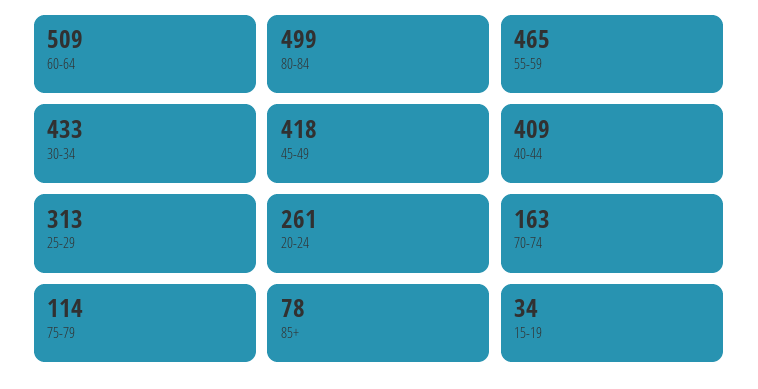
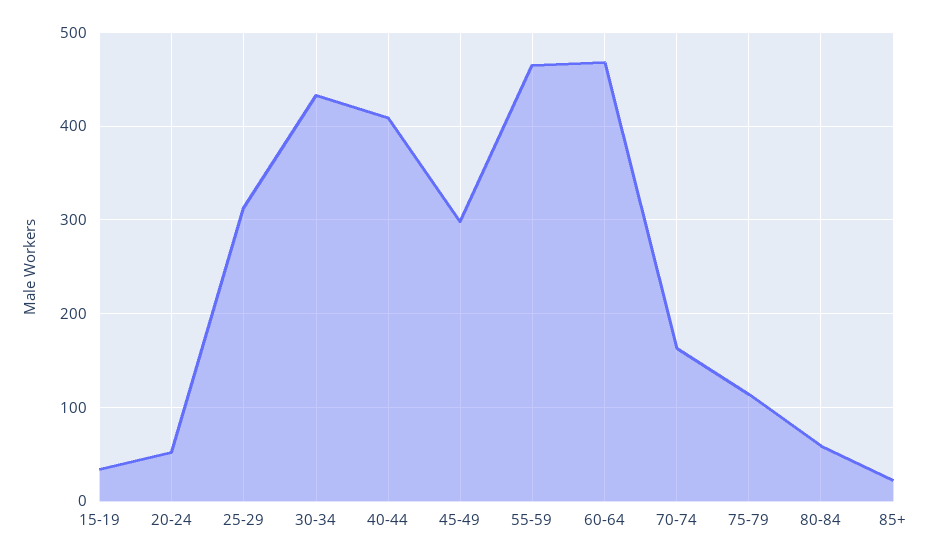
  {
-   "60-64": 509,
+   "60-64": 470,
-   "80-84": 499,
+   "80-84": 60,
    "55-59": 465,
    "30-34": 433,
-   "45-49": 418,
+   "45-49": 300,
    "40-44": 409,
    "25-29": 313,
-   "20-24": 261,
+   "20-24": 50,
    "70-74": 163,
    "75-79": 114,
-   "85+": 78,
+   "85+": 20,
    "15-19": 34
  }

